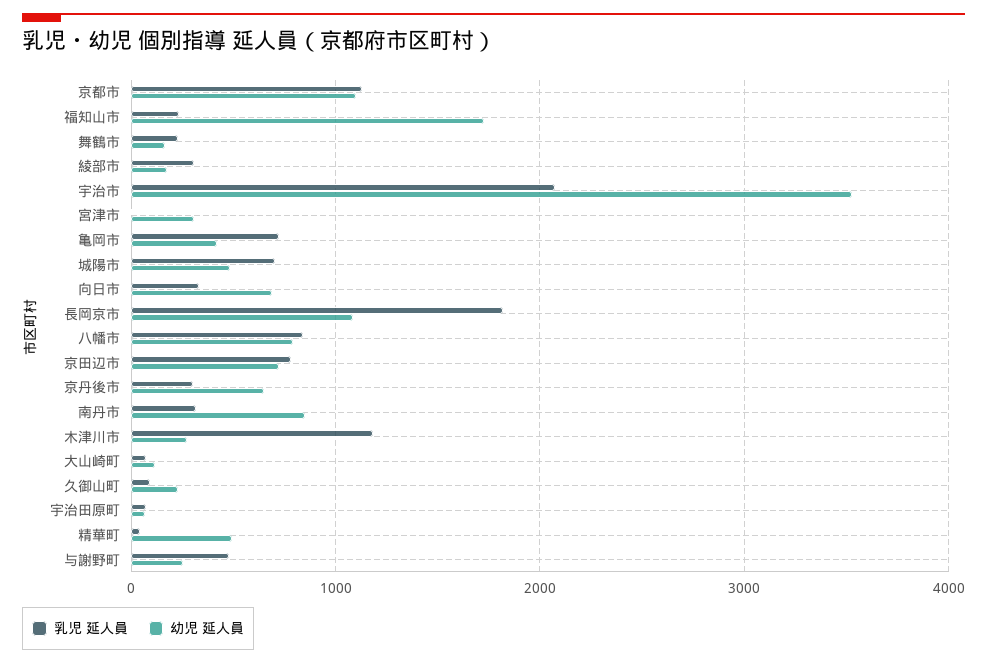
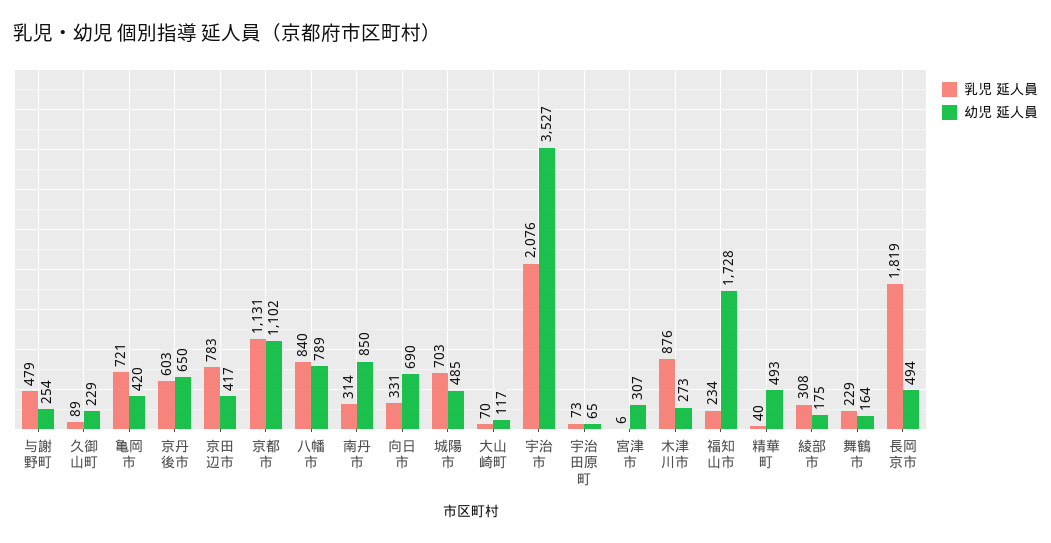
  {
    "乳児 延人員": {
      "京都市": 1131,
      "福知山市": 234,
      "舞鶴市": 229,
      "綾部市": 308,
      "宇治市": 2076,
      "宮津市": 6,
      "亀岡市": 721,
      "城陽市": 703,
      "向日市": 331,
      "長岡京市": 1819,
      "八幡市": 840,
      "京田辺市": 783,
-     "京丹後市": 300,
+     "京丹後市": 603,
      "南丹市": 314,
-     "木津川市": 1200,
+     "木津川市": 876,
      "大山崎町": 70,
      "久御山町": 89,
      "宇治田原町": 73,
      "精華町": 40,
      "与謝野町": 479
    },
    "幼児 延人員": {
      "京都市": 1102,
      "福知山市": 1728,
      "舞鶴市": 164,
      "綾部市": 175,
      "宇治市": 3527,
      "宮津市": 307,
      "亀岡市": 420,
      "城陽市": 485,
      "向日市": 690,
-     "長岡京市": 1100,
+     "長岡京市": 494,
      "八幡市": 789,
-     "京田辺市": 700,
+     "京田辺市": 417,
      "京丹後市": 650,
      "南丹市": 850,
      "木津川市": 273,
      "大山崎町": 117,
      "久御山町": 229,
      "宇治田原町": 65,
      "精華町": 493,
      "与謝野町": 254
    }
  }

